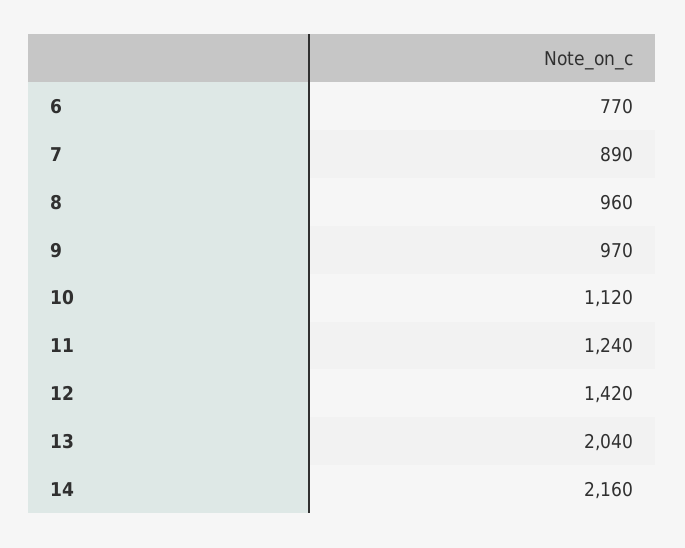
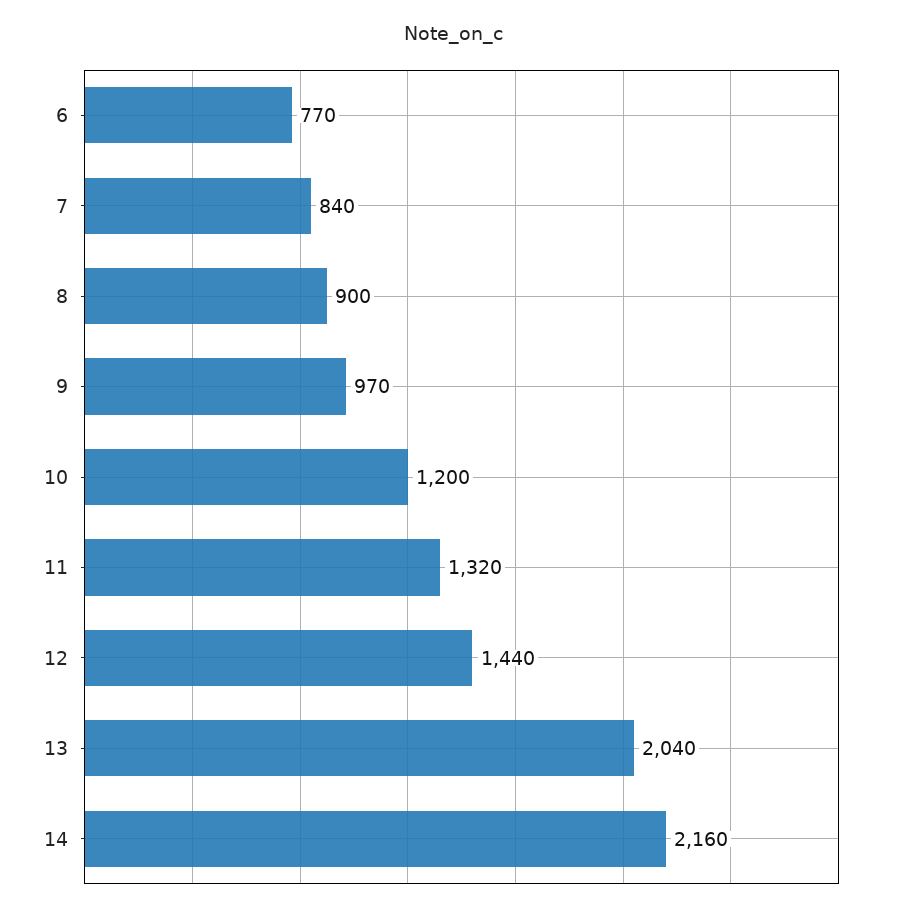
  {
    "6": 770,
-   "7": 890,
+   "7": 840,
-   "8": 960,
+   "8": 900,
    "9": 970,
-   "10": 1120,
+   "10": 1200,
-   "11": 1240,
+   "11": 1320,
-   "12": 1420,
+   "12": 1440,
    "13": 2040,
    "14": 2160
  }

